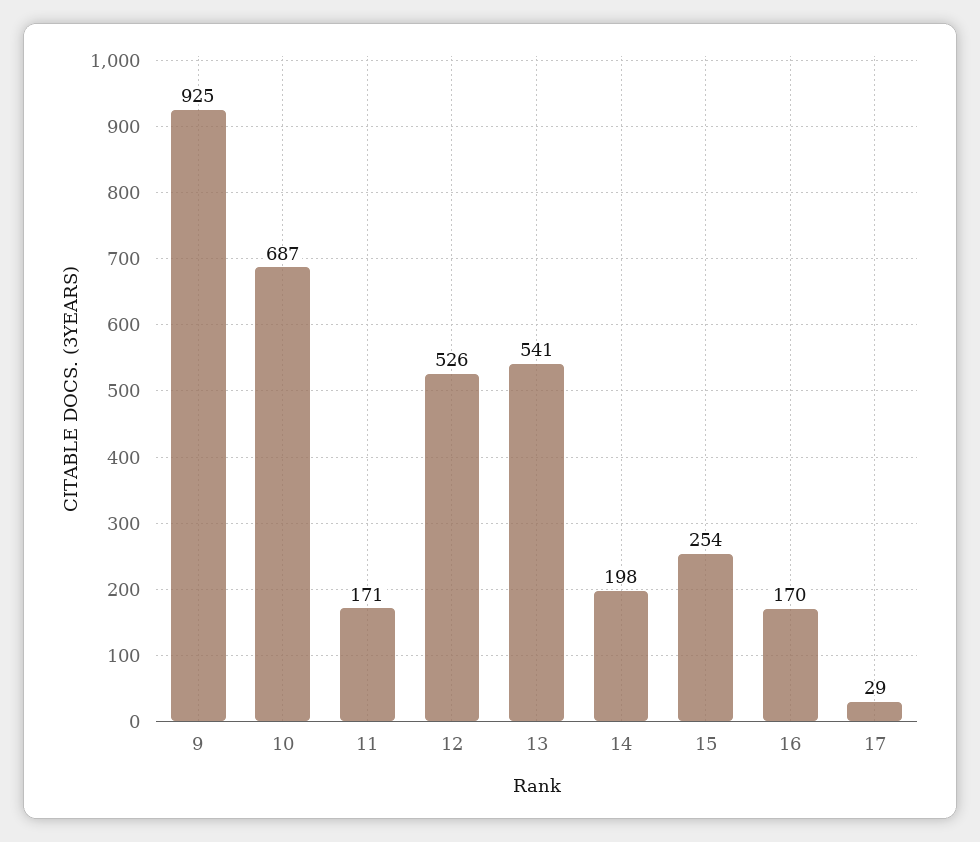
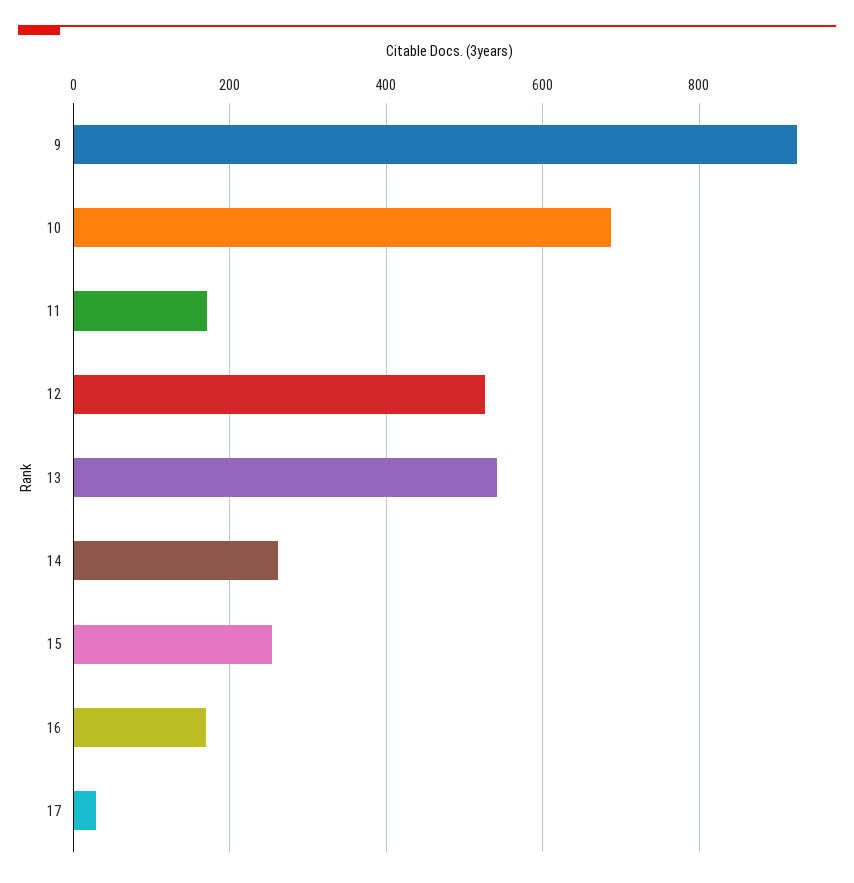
  {
    "9": 925,
    "10": 687,
    "11": 171,
    "12": 526,
    "13": 541,
-   "14": 198,
+   "14": 260,
    "15": 254,
    "16": 170,
    "17": 29
  }

